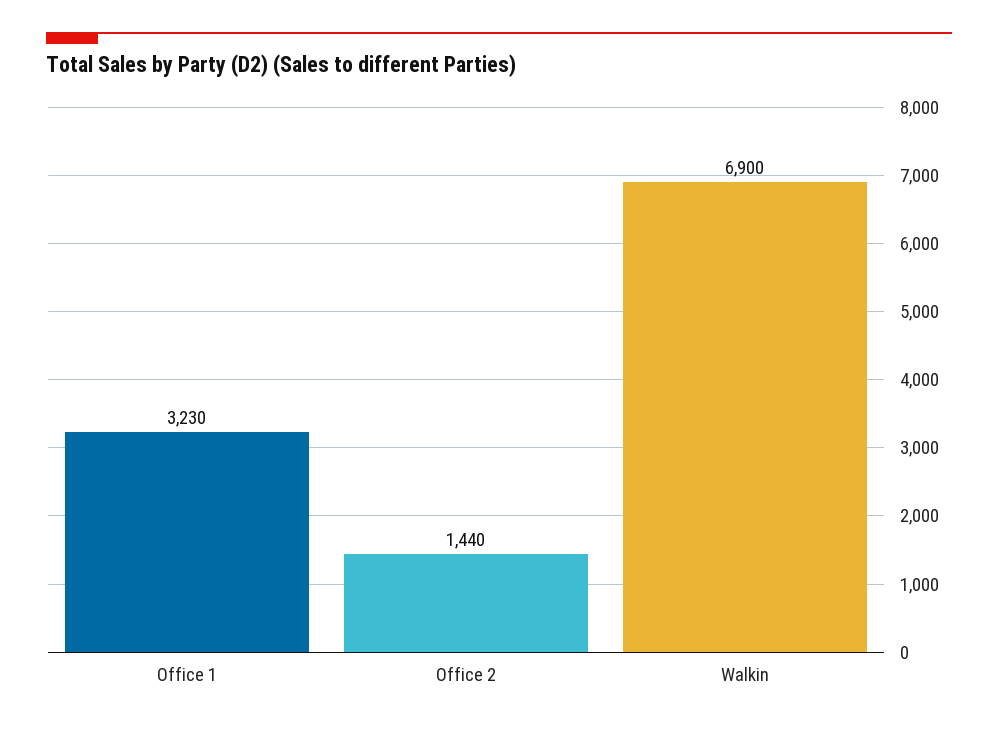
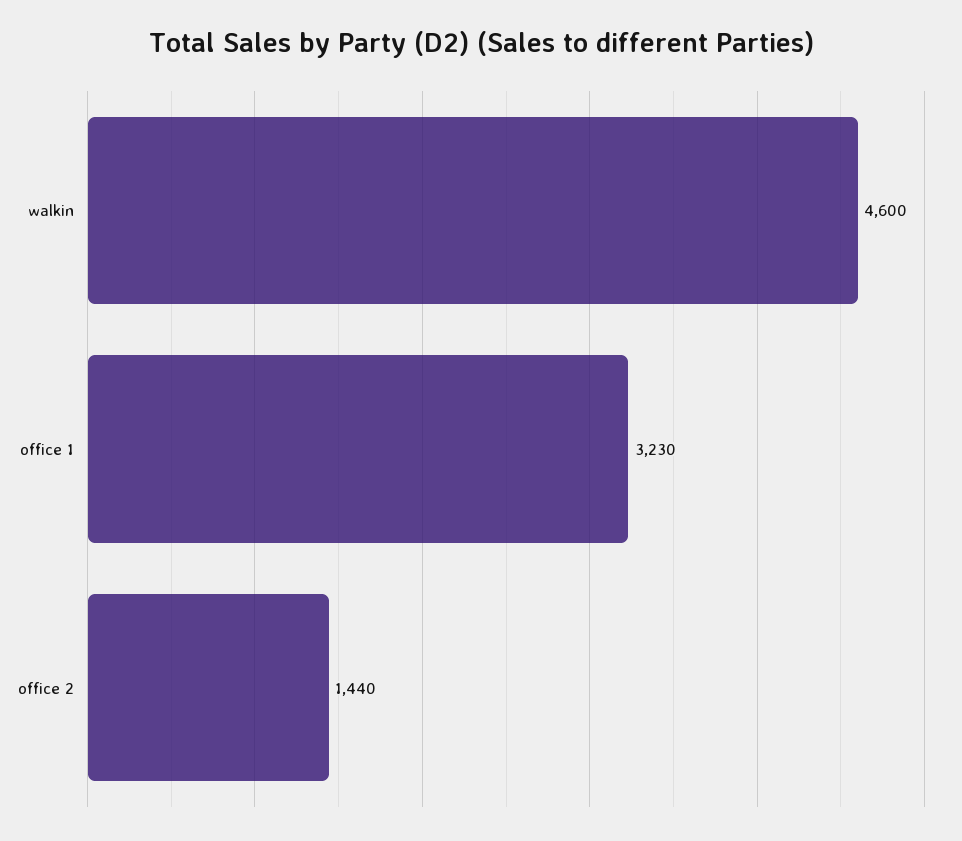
  {
    "Office 1": 3230,
    "Office 2": 1440,
-   "Walkin": 6900
+   "Walkin": 4600
  }

